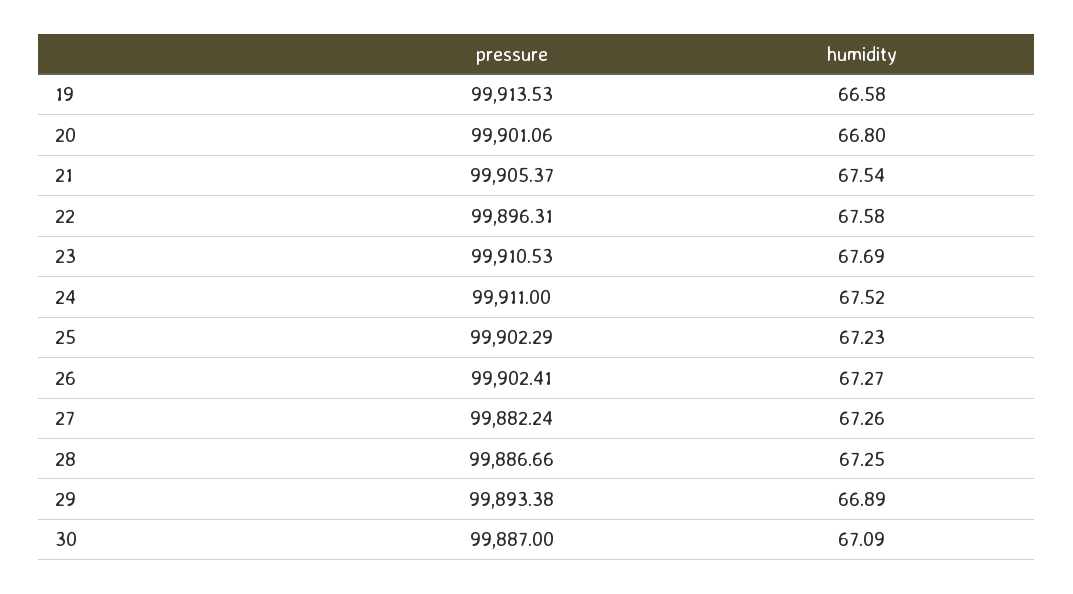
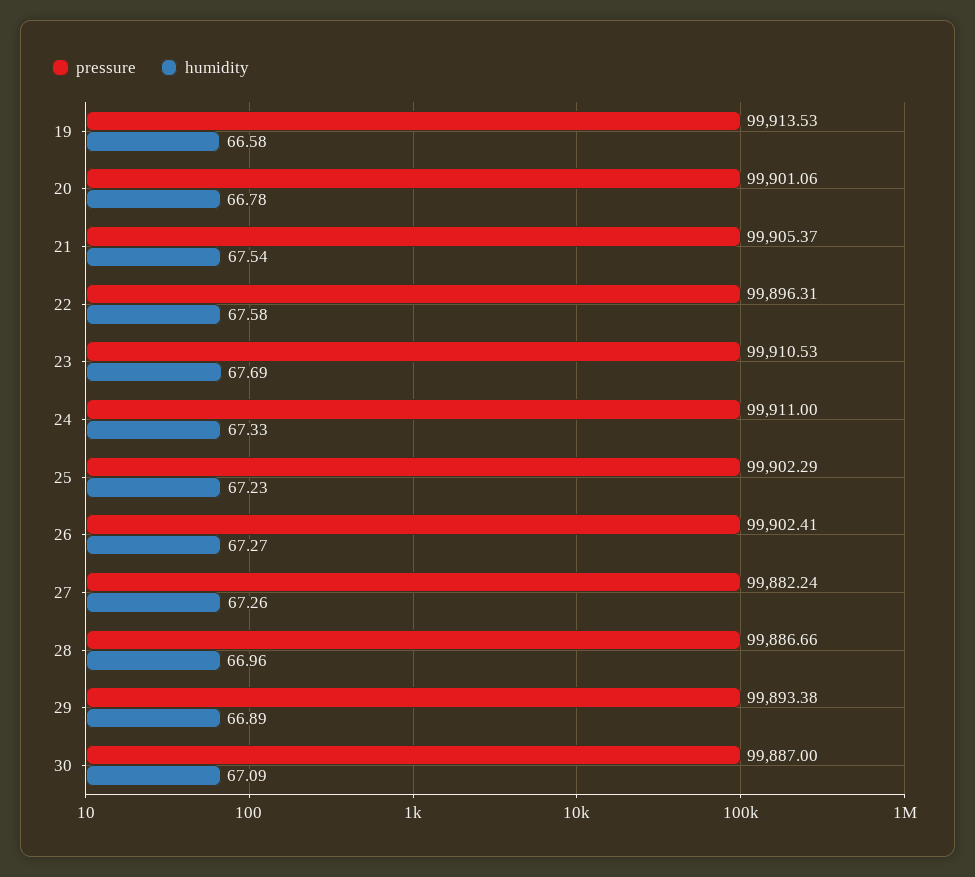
  {
    "pressure": {
      "19": 99913.53,
      "20": 99901.06,
      "21": 99905.37,
      "22": 99896.31,
      "23": 99910.53,
      "24": 99911,
      "25": 99902.29,
      "26": 99902.41,
      "27": 99882.24,
      "28": 99886.66,
      "29": 99893.38,
      "30": 99887
    },
    "humidity": {
      "19": 66.58,
-     "20": 66.8,
+     "20": 66.78,
      "21": 67.54,
      "22": 67.58,
      "23": 67.69,
-     "24": 67.52,
+     "24": 67.33,
      "25": 67.23,
      "26": 67.27,
      "27": 67.26,
-     "28": 67.25,
+     "28": 66.96,
      "29": 66.89,
      "30": 67.09
    }
  }

